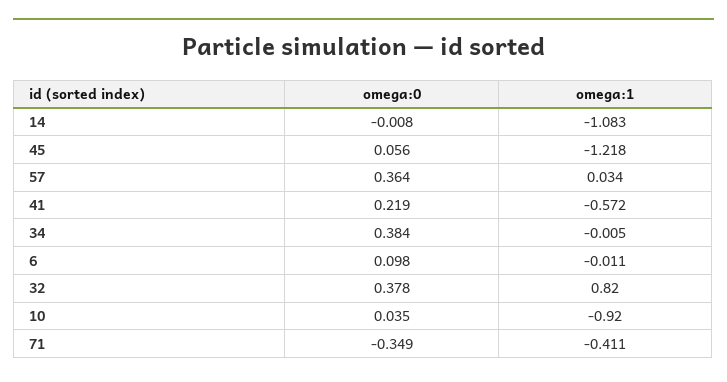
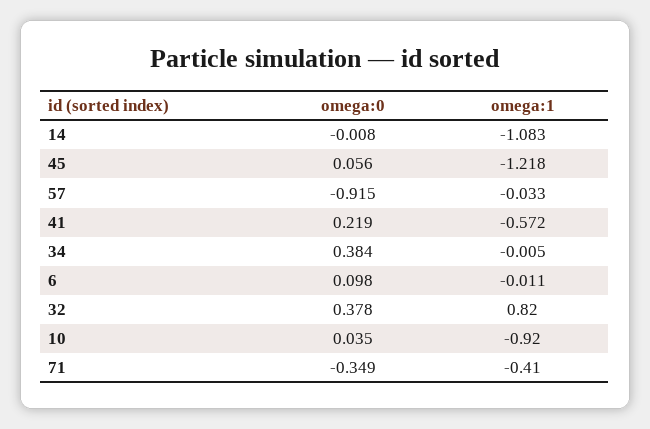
  {
    "omega:0": {
      "14": -0.008,
      "45": 0.056,
-     "57": 0.364,
+     "57": -0.915,
      "41": 0.219,
      "34": 0.384,
      "6": 0.098,
      "32": 0.378,
      "10": 0.035,
      "71": -0.349
    },
    "omega:1": {
      "14": -1.083,
      "45": -1.218,
-     "57": 0.034,
+     "57": -0.033,
      "41": -0.572,
      "34": -0.005,
      "6": -0.011,
      "32": 0.82,
      "10": -0.92,
-     "71": -0.411
+     "71": -0.41
    }
  }

